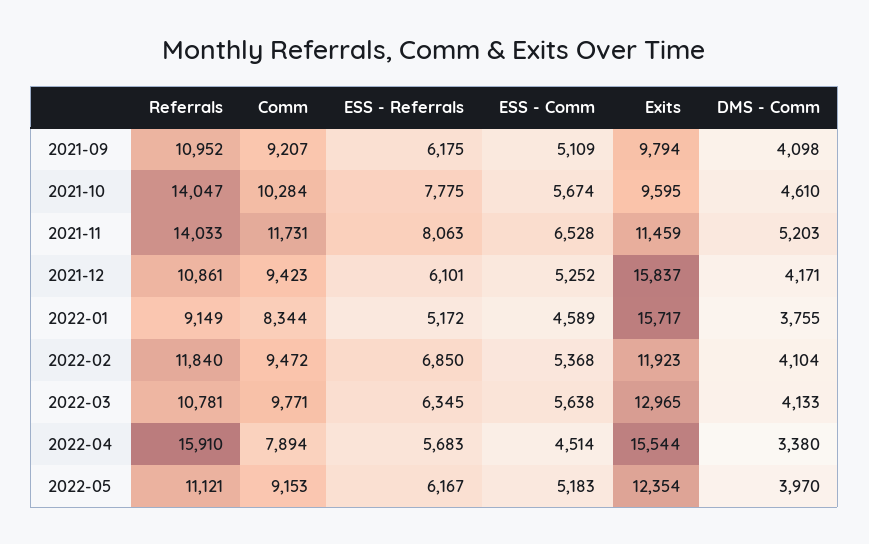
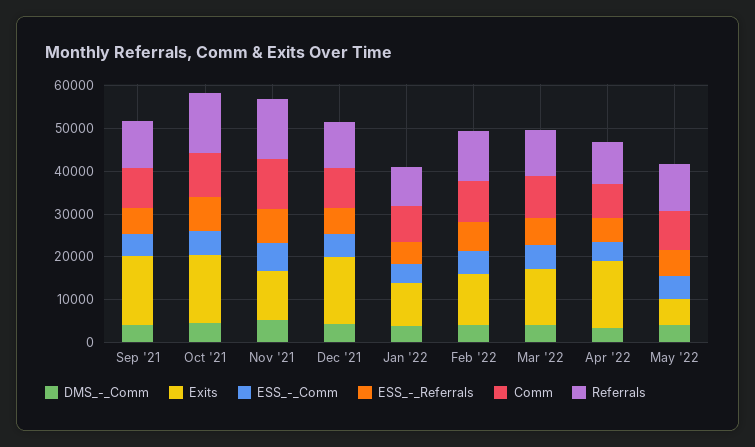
  {
    "Referrals": {
      "2021-09": 10952,
      "2021-10": 14047,
      "2021-11": 14033,
      "2021-12": 10861,
      "2022-01": 9149,
      "2022-02": 11840,
      "2022-03": 10781,
-     "2022-04": 15910,
+     "2022-04": 10000,
      "2022-05": 11121
    },
    "Comm": {
      "2021-09": 9207,
      "2021-10": 10284,
      "2021-11": 11731,
      "2021-12": 9423,
      "2022-01": 8344,
      "2022-02": 9472,
      "2022-03": 9771,
      "2022-04": 7894,
      "2022-05": 9153
    },
    "ESS - Referrals": {
      "2021-09": 6175,
      "2021-10": 7775,
      "2021-11": 8063,
      "2021-12": 6101,
      "2022-01": 5172,
      "2022-02": 6850,
      "2022-03": 6345,
      "2022-04": 5683,
      "2022-05": 6167
    },
    "ESS - Comm": {
      "2021-09": 5109,
      "2021-10": 5674,
      "2021-11": 6528,
      "2021-12": 5252,
      "2022-01": 4589,
      "2022-02": 5368,
      "2022-03": 5638,
      "2022-04": 4514,
      "2022-05": 5183
    },
    "Exits": {
-     "2021-09": 9794,
+     "2021-09": 16000,
-     "2021-10": 9595,
+     "2021-10": 16000,
      "2021-11": 11459,
      "2021-12": 15837,
-     "2022-01": 15717,
+     "2022-01": 10000,
      "2022-02": 11923,
      "2022-03": 12965,
      "2022-04": 15544,
-     "2022-05": 12354
+     "2022-05": 6000
    },
    "DMS - Comm": {
      "2021-09": 4098,
      "2021-10": 4610,
      "2021-11": 5203,
      "2021-12": 4171,
      "2022-01": 3755,
      "2022-02": 4104,
      "2022-03": 4133,
      "2022-04": 3380,
      "2022-05": 3970
    }
  }

